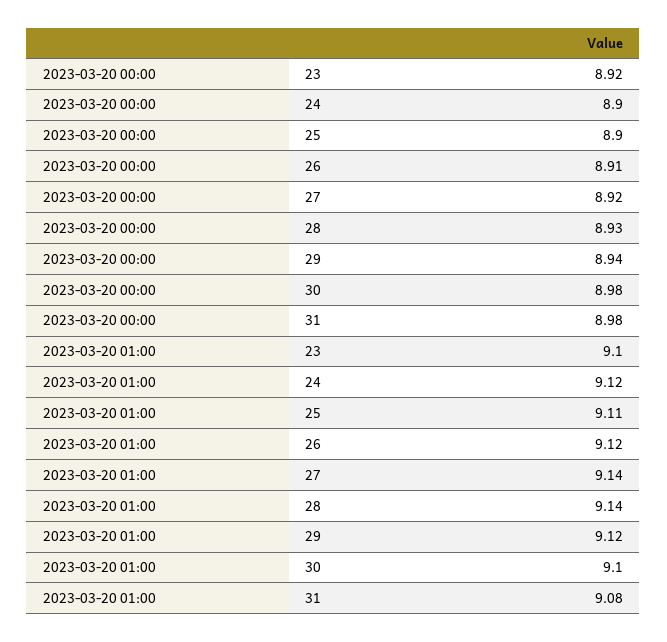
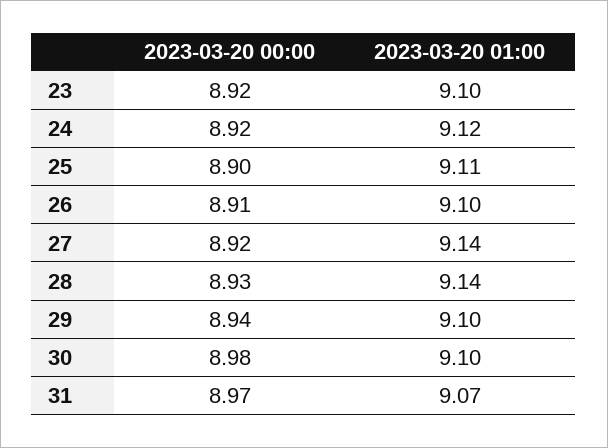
  {
    "2023-03-20 00:00": {
      "23": 8.92,
-     "24": 8.9,
+     "24": 8.92,
      "25": 8.9,
      "26": 8.91,
      "27": 8.92,
      "28": 8.93,
      "29": 8.94,
      "30": 8.98,
-     "31": 8.98
+     "31": 8.97
    },
    "2023-03-20 01:00": {
      "23": 9.1,
      "24": 9.12,
      "25": 9.11,
-     "26": 9.12,
+     "26": 9.1,
      "27": 9.14,
      "28": 9.14,
-     "29": 9.12,
+     "29": 9.1,
      "30": 9.1,
-     "31": 9.08
+     "31": 9.07
    }
  }

